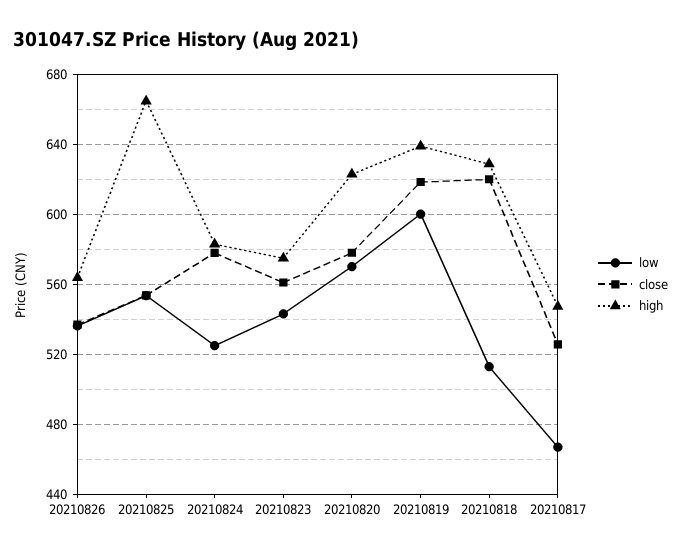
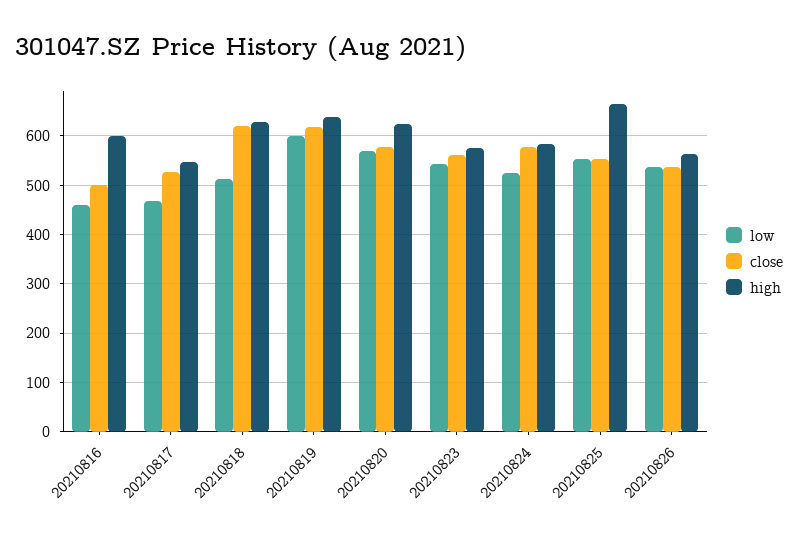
  {
    "low": {
      "20210826": 535,
      "20210825": 555,
      "20210824": 525,
      "20210823": 545,
      "20210820": 570,
      "20210819": 600,
      "20210818": 515,
-     "20210817": 465
+     "20210817": 465,
+     "20210816": 460
    },
    "close": {
      "20210826": 535,
      "20210825": 555,
      "20210824": 580,
      "20210823": 560,
      "20210820": 580,
      "20210819": 620,
      "20210818": 620,
-     "20210817": 525
+     "20210817": 525,
+     "20210816": 500
    },
    "high": {
      "20210826": 565,
      "20210825": 665,
      "20210824": 585,
      "20210823": 575,
      "20210820": 625,
      "20210819": 640,
      "20210818": 630,
-     "20210817": 545
+     "20210817": 545,
+     "20210816": 600
    }
  }

